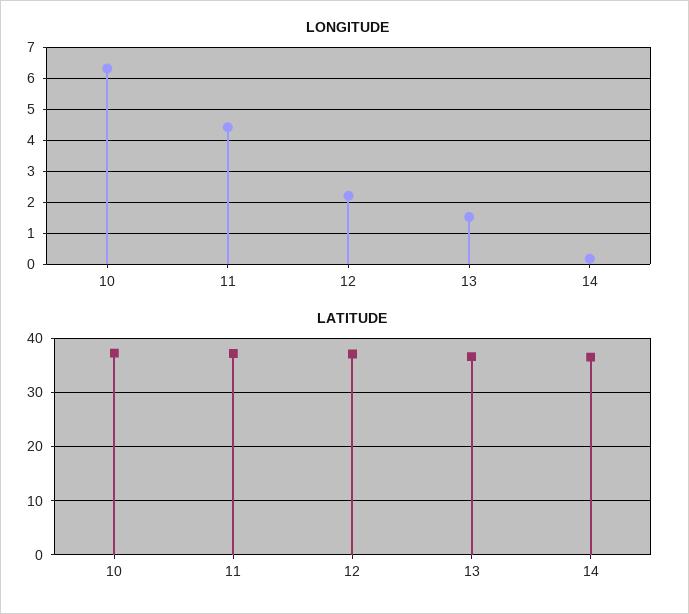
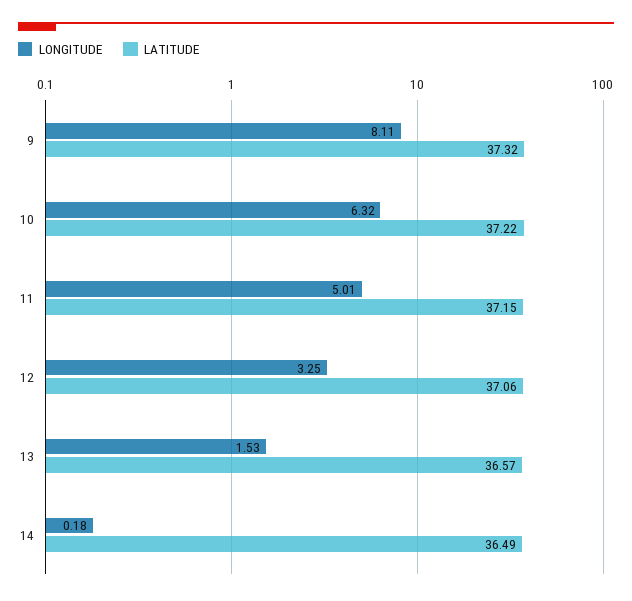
  {
    "LONGITUDE": {
      "10": 6.32,
-     "11": 4.4,
+     "11": 5.01,
-     "12": 2.2,
+     "12": 3.25,
      "13": 1.53,
-     "14": 0.18
+     "14": 0.18,
+     "9": 8.11
    },
    "LATITUDE": {
      "10": 37.22,
      "11": 37.15,
      "12": 37.06,
      "13": 36.57,
-     "14": 36.49
+     "14": 36.49,
+     "9": 37.32
    }
  }

